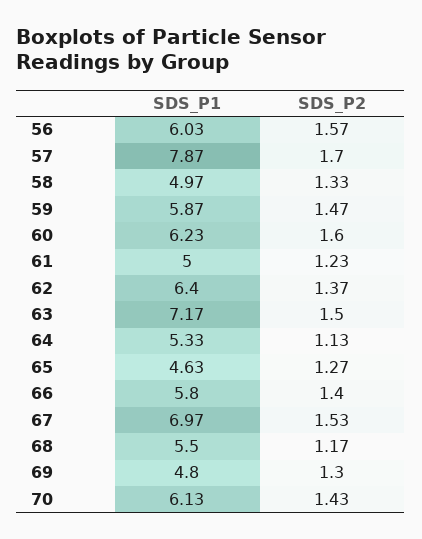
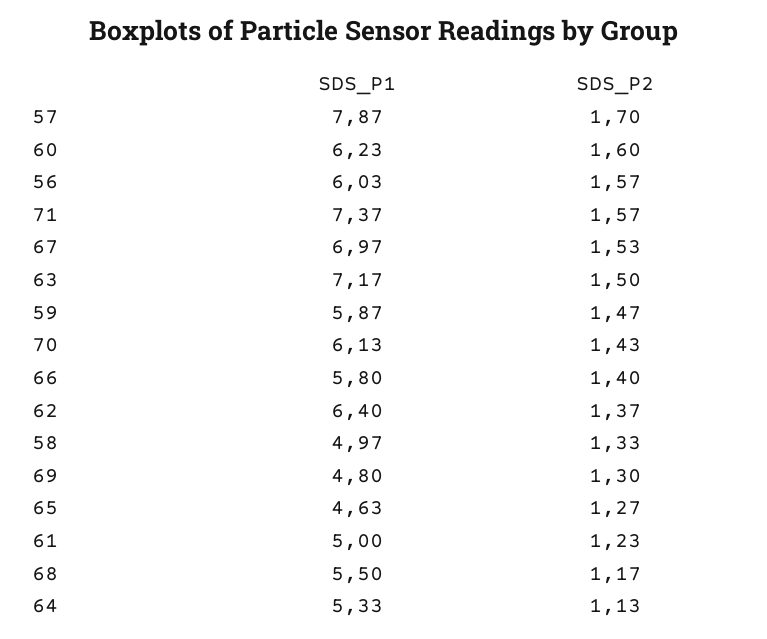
  {
    "SDS_P1": {
      "56": 6.03,
      "57": 7.87,
      "58": 4.97,
      "59": 5.87,
      "60": 6.23,
      "61": 5,
      "62": 6.4,
      "63": 7.17,
      "64": 5.33,
      "65": 4.63,
      "66": 5.8,
      "67": 6.97,
      "68": 5.5,
      "69": 4.8,
-     "70": 6.13
+     "70": 6.13,
+     "71": 7.37
    },
    "SDS_P2": {
      "56": 1.57,
      "57": 1.7,
      "58": 1.33,
      "59": 1.47,
      "60": 1.6,
      "61": 1.23,
      "62": 1.37,
      "63": 1.5,
      "64": 1.13,
      "65": 1.27,
      "66": 1.4,
      "67": 1.53,
      "68": 1.17,
      "69": 1.3,
-     "70": 1.43
+     "70": 1.43,
+     "71": 1.57
    }
  }

